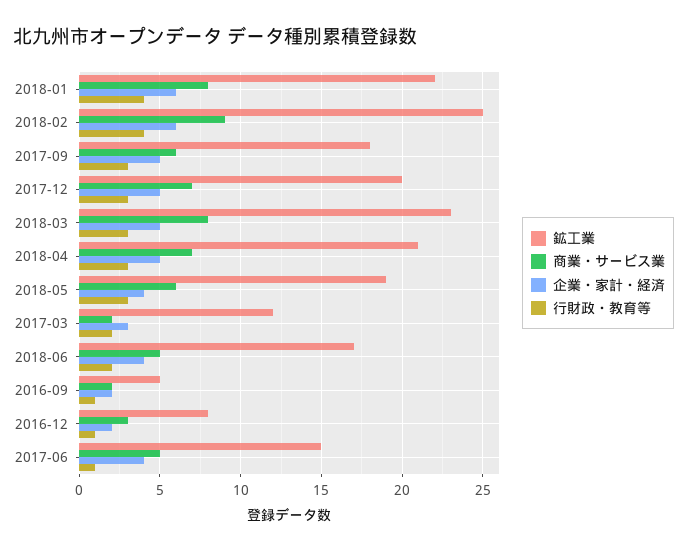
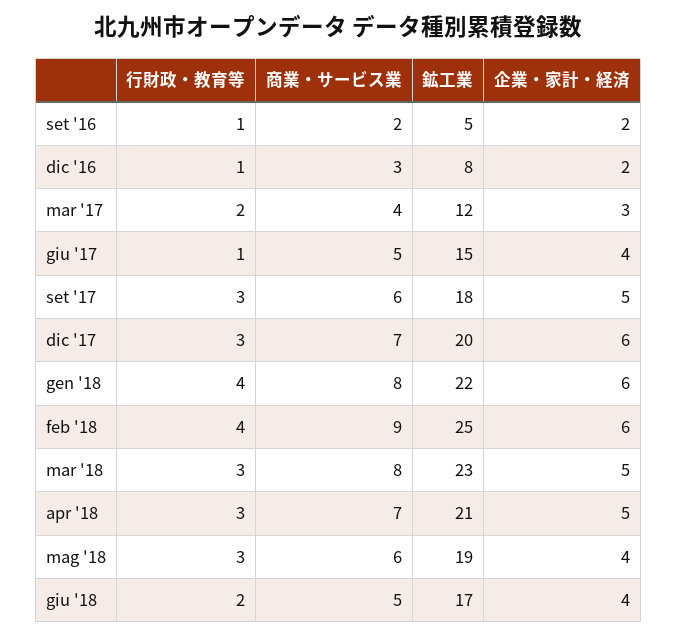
  {
    "鉱工業": {
      "2018-01": 22,
      "2018-02": 25,
      "2017-09": 18,
      "2017-12": 20,
      "2018-03": 23,
      "2018-04": 21,
      "2018-05": 19,
      "2017-03": 12,
      "2018-06": 17,
      "2016-09": 5,
      "2016-12": 8,
      "2017-06": 15
    },
    "商業・サービス業": {
      "2018-01": 8,
      "2018-02": 9,
      "2017-09": 6,
      "2017-12": 7,
      "2018-03": 8,
      "2018-04": 7,
      "2018-05": 6,
-     "2017-03": 2,
+     "2017-03": 4,
      "2018-06": 5,
      "2016-09": 2,
      "2016-12": 3,
      "2017-06": 5
    },
    "企業・家計・経済": {
      "2018-01": 6,
      "2018-02": 6,
      "2017-09": 5,
-     "2017-12": 5,
+     "2017-12": 6,
      "2018-03": 5,
      "2018-04": 5,
      "2018-05": 4,
      "2017-03": 3,
      "2018-06": 4,
      "2016-09": 2,
      "2016-12": 2,
      "2017-06": 4
    },
    "行財政・教育等": {
      "2018-01": 4,
      "2018-02": 4,
      "2017-09": 3,
      "2017-12": 3,
      "2018-03": 3,
      "2018-04": 3,
      "2018-05": 3,
      "2017-03": 2,
      "2018-06": 2,
      "2016-09": 1,
      "2016-12": 1,
      "2017-06": 1
    }
  }

